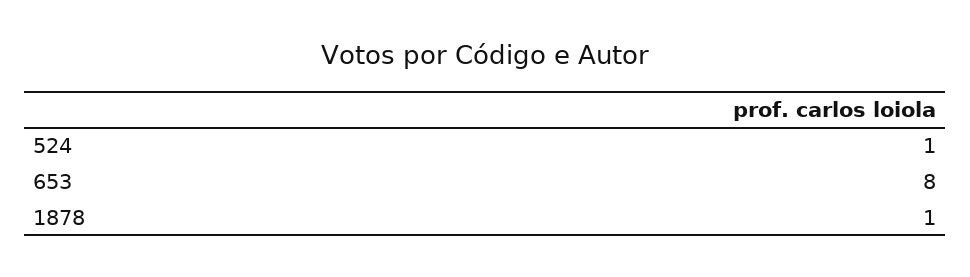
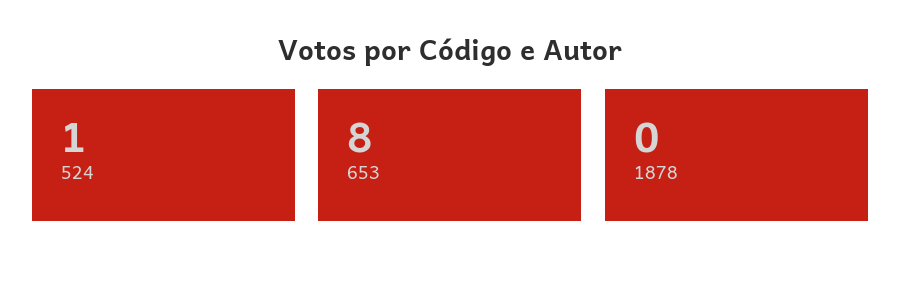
  {
    "524": 1,
    "653": 8,
-   "1878": 1
+   "1878": 0
  }

